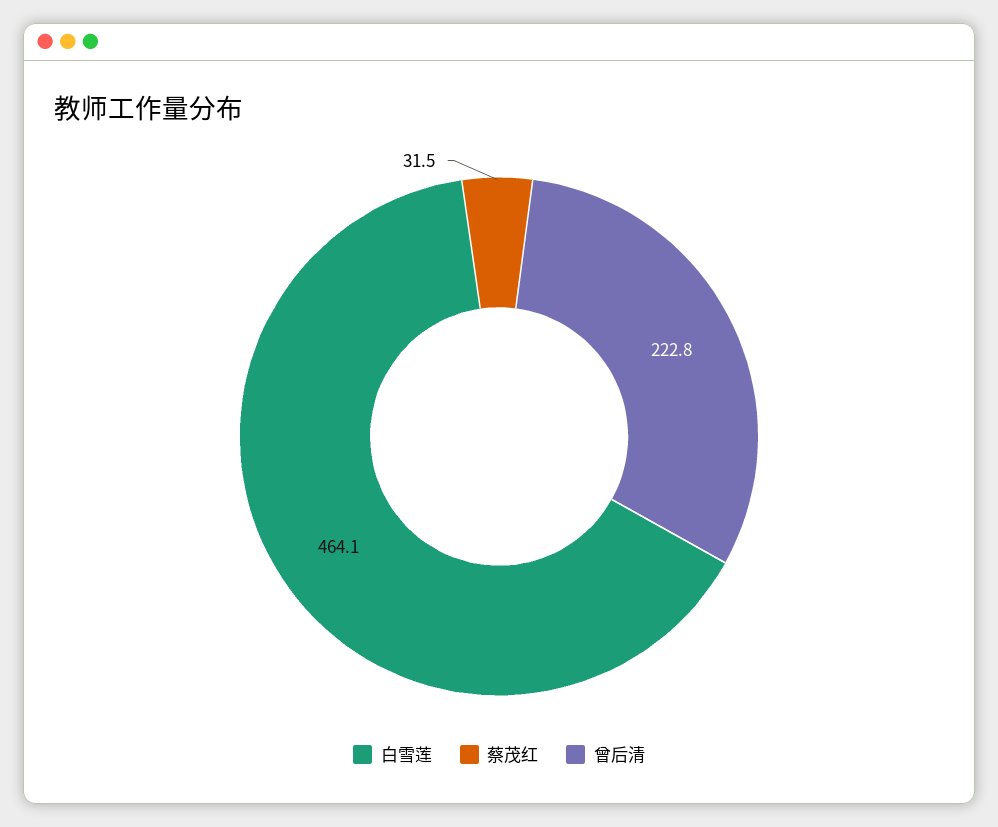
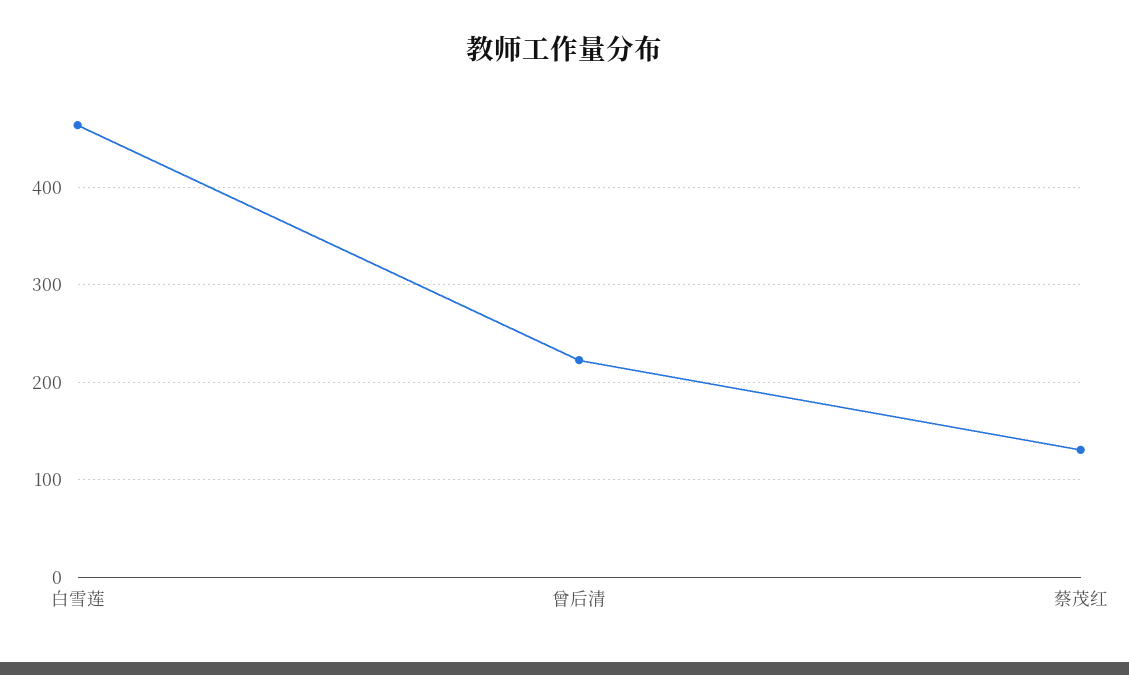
  {
    "白雪莲": 464.1,
-   "蔡茂红": 31.5,
+   "蔡茂红": 130,
    "曾后清": 222.8
  }

